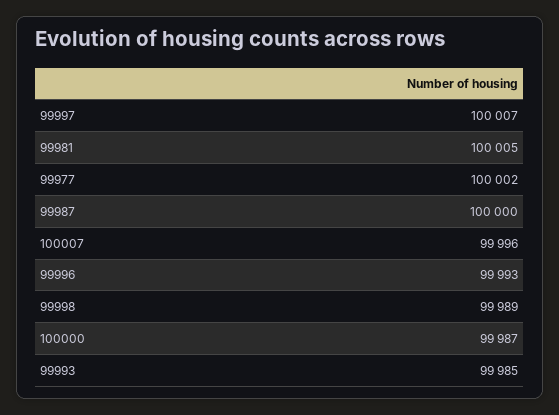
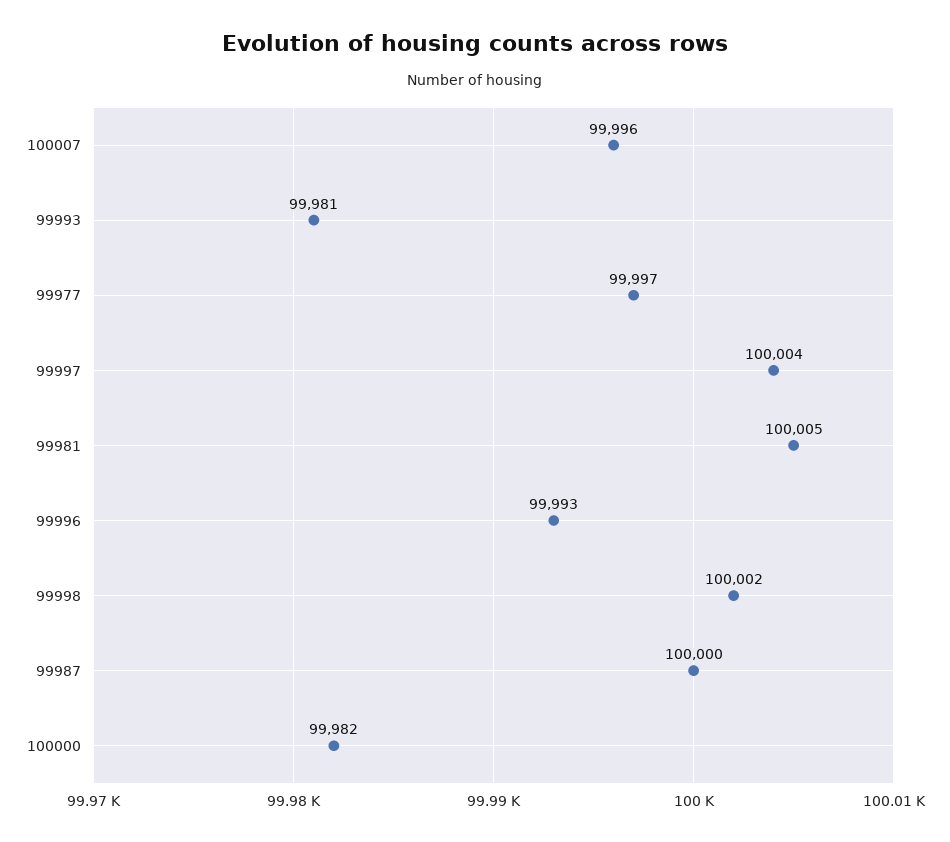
  {
-   "99997": 100007,
+   "99997": 100004,
    "99981": 100005,
-   "99977": 100002,
+   "99977": 99997,
    "99987": 100000,
    "100007": 99996,
    "99996": 99993,
-   "99998": 99989,
+   "99998": 100002,
-   "100000": 99987,
+   "100000": 99982,
-   "99993": 99985
+   "99993": 99981
  }

